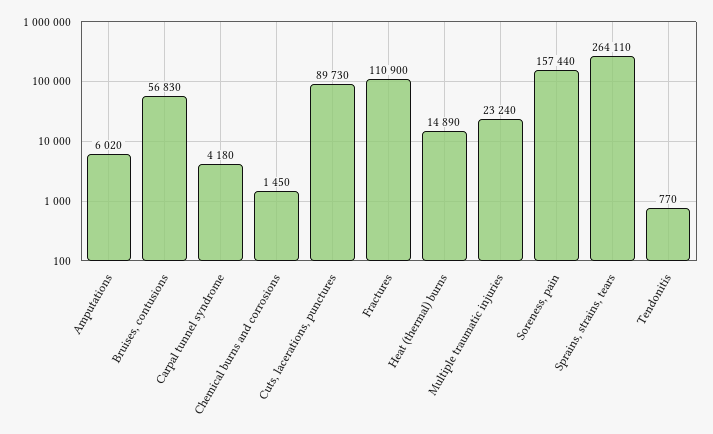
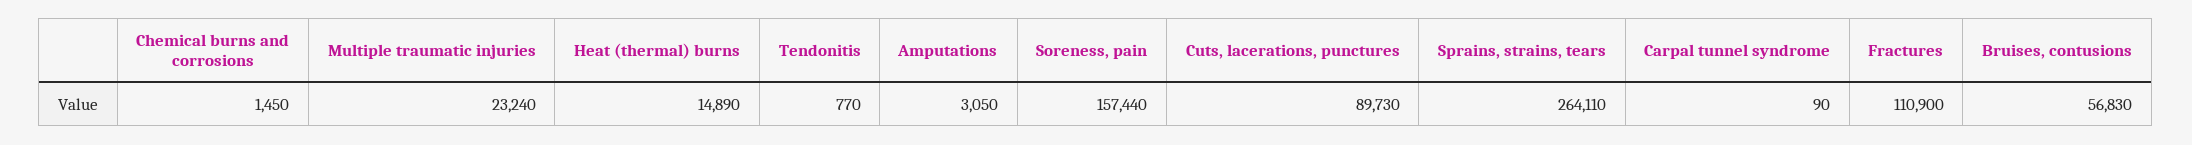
  {
-   "Amputations": 6020,
+   "Amputations": 3050,
    "Bruises, contusions": 56830,
-   "Carpal tunnel syndrome": 4180,
+   "Carpal tunnel syndrome": 90,
    "Chemical burns and corrosions": 1450,
    "Cuts, lacerations, punctures": 89730,
    "Fractures": 110900,
    "Heat (thermal) burns": 14890,
    "Multiple traumatic injuries": 23240,
    "Soreness, pain": 157440,
    "Sprains, strains, tears": 264110,
    "Tendonitis": 770
  }

